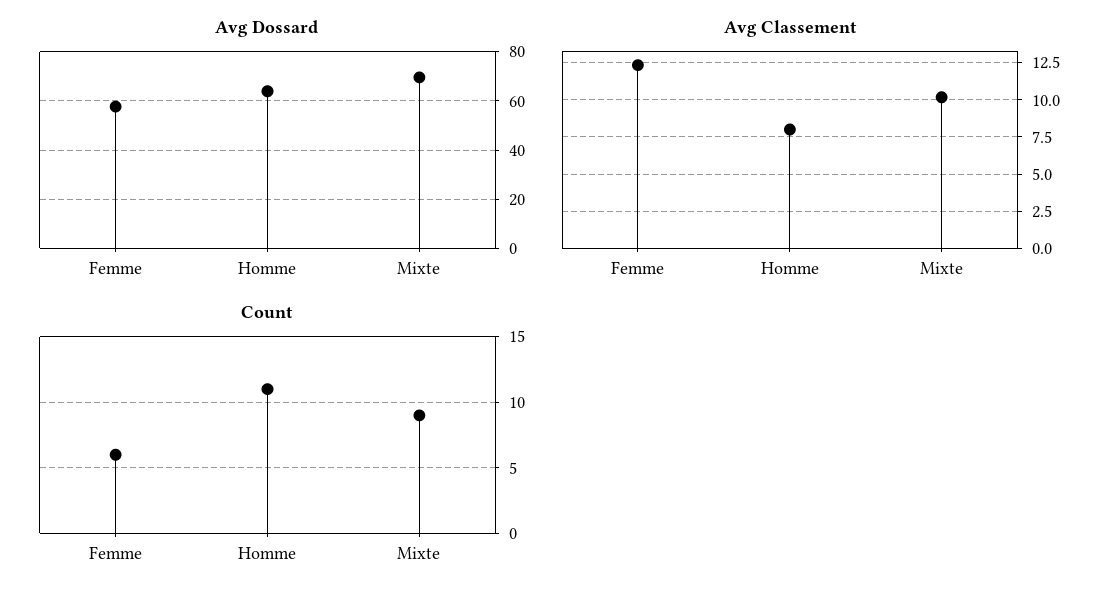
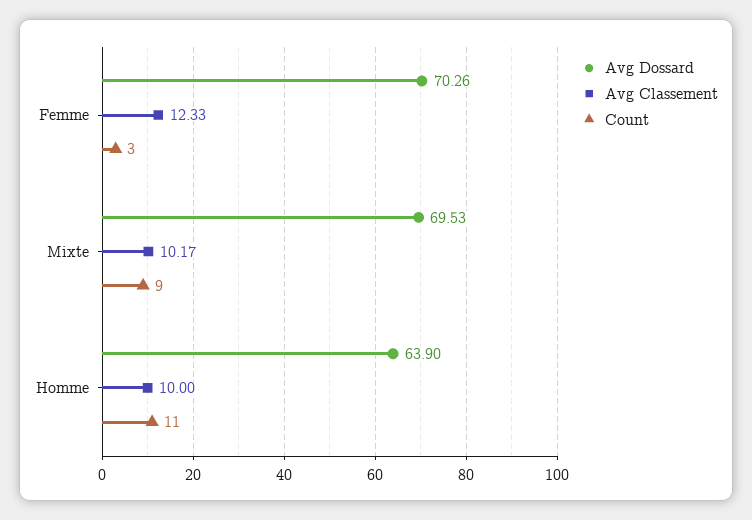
  {
    "Avg Dossard": {
-     "Femme": 57.5,
+     "Femme": 70.26,
      "Homme": 63.9,
      "Mixte": 69.53
    },
    "Avg Classement": {
      "Femme": 12.33,
-     "Homme": 8,
+     "Homme": 10,
      "Mixte": 10.17
    },
    "Count": {
-     "Femme": 6,
+     "Femme": 3,
      "Homme": 11,
      "Mixte": 9
    }
  }

